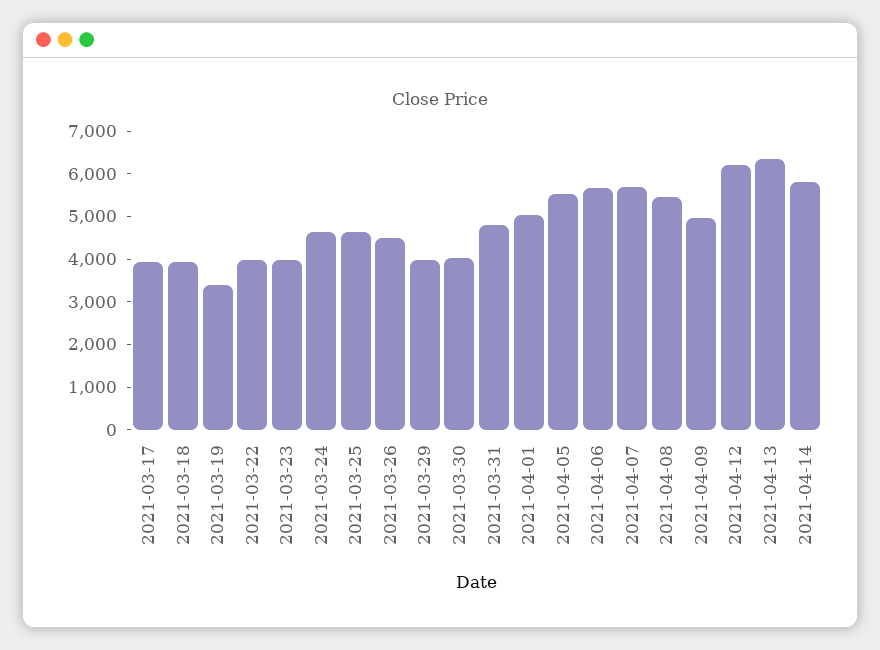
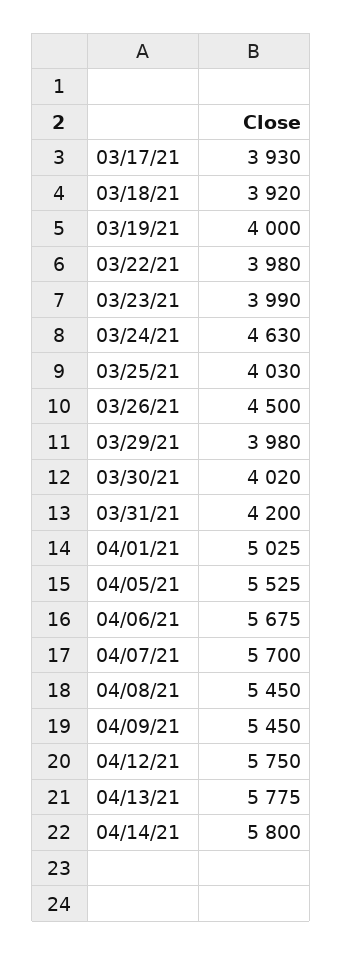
  {
    "2021-03-17": 3930,
    "2021-03-18": 3920,
-   "2021-03-19": 3400,
+   "2021-03-19": 4000,
    "2021-03-22": 3980,
    "2021-03-23": 3990,
    "2021-03-24": 4630,
-   "2021-03-25": 4600,
+   "2021-03-25": 4030,
    "2021-03-26": 4500,
    "2021-03-29": 3980,
    "2021-03-30": 4020,
-   "2021-03-31": 4800,
+   "2021-03-31": 4200,
    "2021-04-01": 5025,
    "2021-04-05": 5525,
    "2021-04-06": 5675,
    "2021-04-07": 5700,
    "2021-04-08": 5450,
-   "2021-04-09": 5000,
+   "2021-04-09": 5450,
-   "2021-04-12": 6200,
+   "2021-04-12": 5750,
-   "2021-04-13": 6400,
+   "2021-04-13": 5775,
    "2021-04-14": 5800
  }

